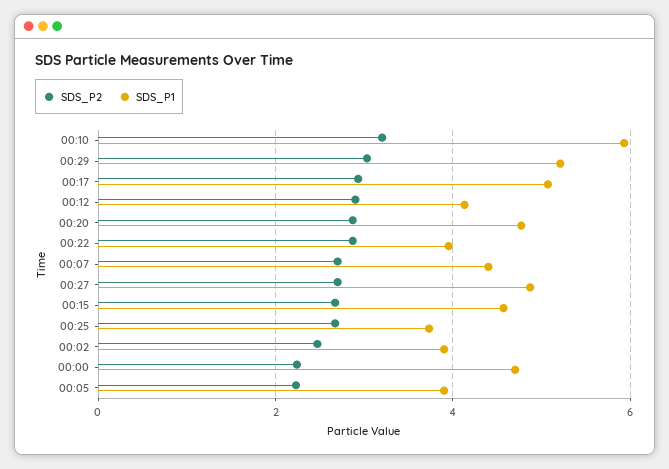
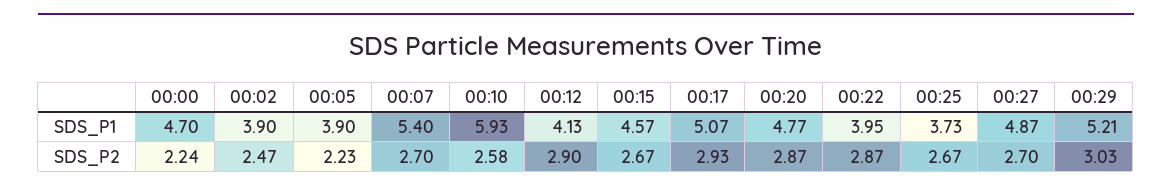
  {
    "SDS_P2": {
-     "00:10": 3.2,
+     "00:10": 2.58,
      "00:29": 3.03,
      "00:17": 2.93,
      "00:12": 2.9,
      "00:20": 2.87,
      "00:22": 2.87,
      "00:07": 2.7,
      "00:27": 2.7,
      "00:15": 2.67,
      "00:25": 2.67,
      "00:02": 2.47,
      "00:00": 2.24,
      "00:05": 2.23
    },
    "SDS_P1": {
      "00:10": 5.93,
      "00:29": 5.21,
      "00:17": 5.07,
      "00:12": 4.13,
      "00:20": 4.77,
      "00:22": 3.95,
-     "00:07": 4.4,
+     "00:07": 5.4,
      "00:27": 4.87,
      "00:15": 4.57,
      "00:25": 3.73,
      "00:02": 3.9,
      "00:00": 4.7,
      "00:05": 3.9
    }
  }

